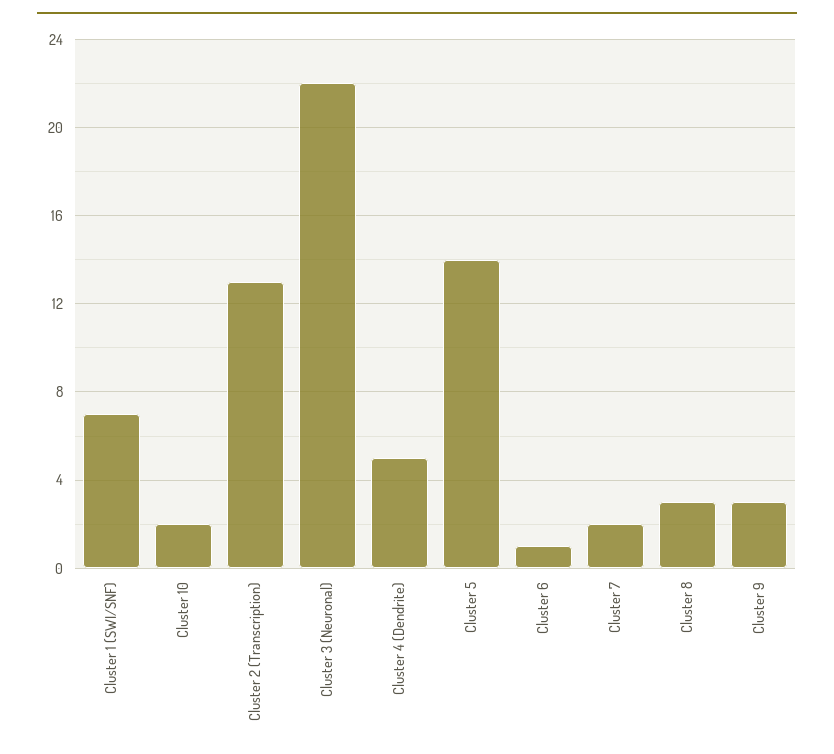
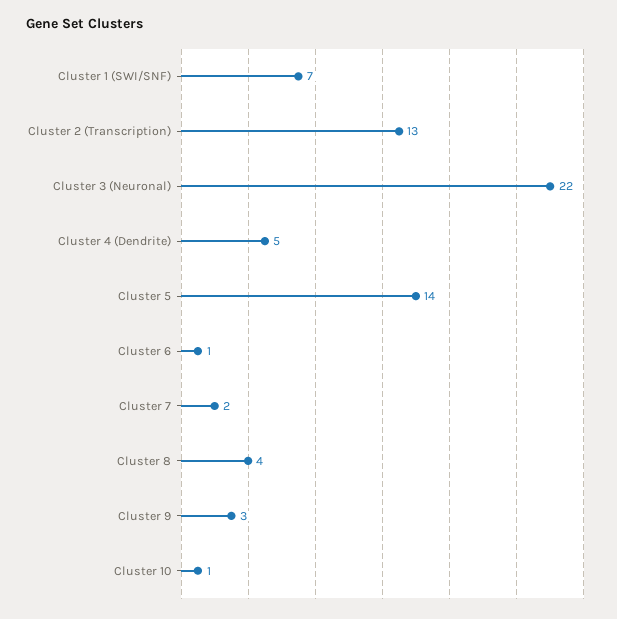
  {
    "Cluster 1 (SWI/SNF)": 7,
-   "Cluster 10": 2,
+   "Cluster 10": 1,
    "Cluster 2 (Transcription)": 13,
    "Cluster 3 (Neuronal)": 22,
    "Cluster 4 (Dendrite)": 5,
    "Cluster 5": 14,
    "Cluster 6": 1,
    "Cluster 7": 2,
-   "Cluster 8": 3,
+   "Cluster 8": 4,
    "Cluster 9": 3
  }

